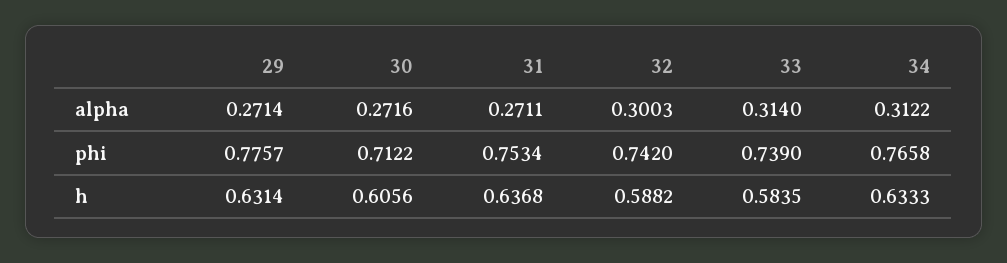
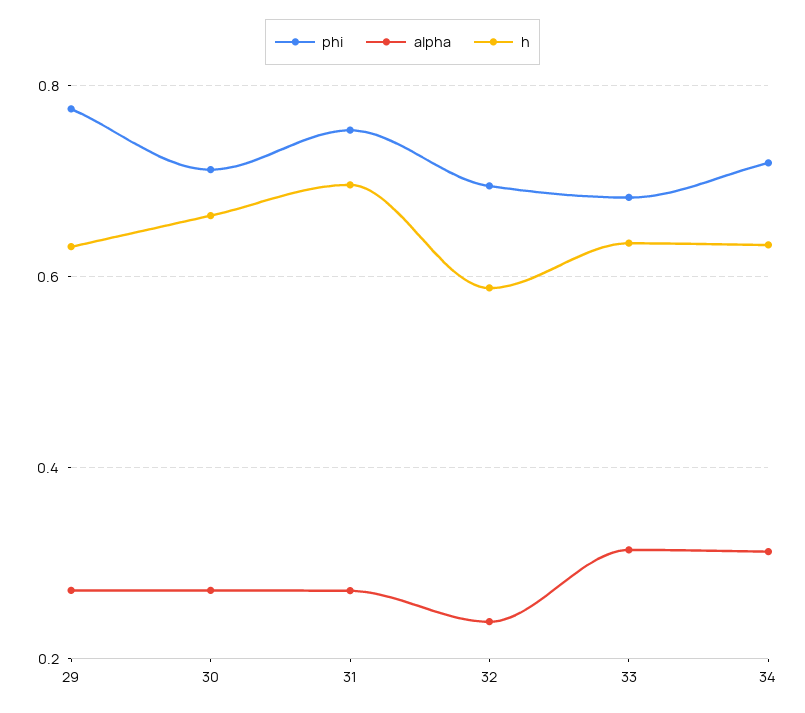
  {
    "alpha": {
      "29": 0.2714,
      "30": 0.2716,
      "31": 0.2711,
-     "32": 0.3003,
+     "32": 0.24,
      "33": 0.314,
      "34": 0.3122
    },
    "phi": {
      "29": 0.7757,
      "30": 0.7122,
      "31": 0.7534,
-     "32": 0.742,
+     "32": 0.7,
-     "33": 0.739,
+     "33": 0.68,
-     "34": 0.7658
+     "34": 0.72
    },
    "h": {
      "29": 0.6314,
-     "30": 0.6056,
+     "30": 0.66,
-     "31": 0.6368,
+     "31": 0.7,
      "32": 0.5882,
-     "33": 0.5835,
+     "33": 0.64,
      "34": 0.6333
    }
  }

